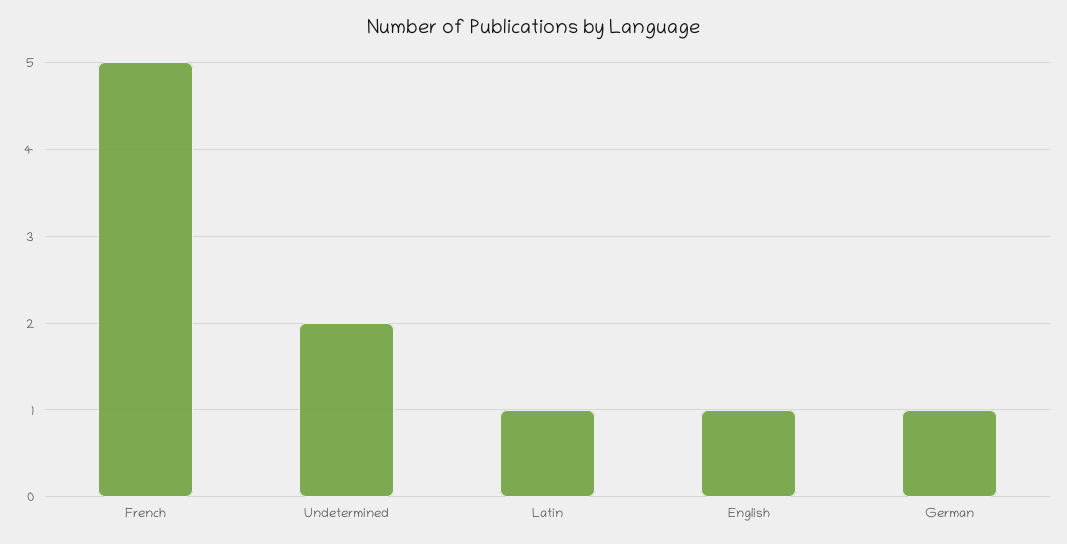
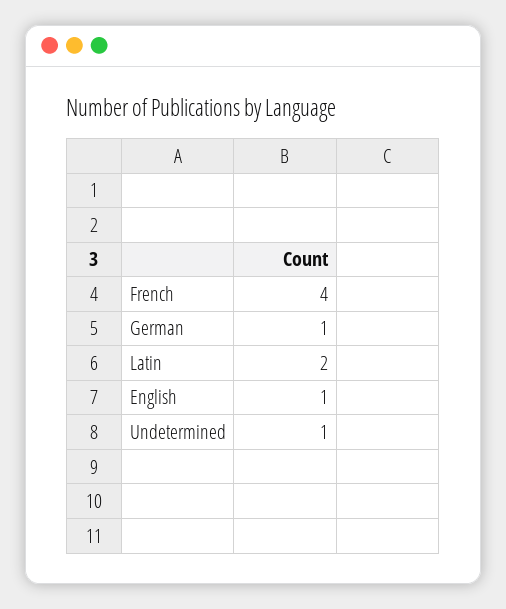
  {
-   "French": 5,
+   "French": 4,
-   "Undetermined": 2,
+   "Undetermined": 1,
-   "Latin": 1,
+   "Latin": 2,
    "English": 1,
    "German": 1
  }

